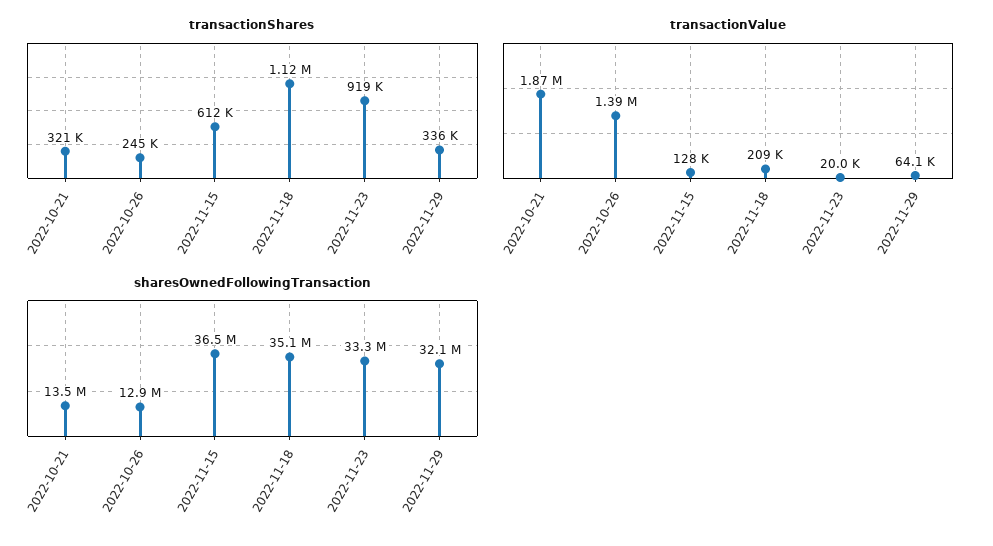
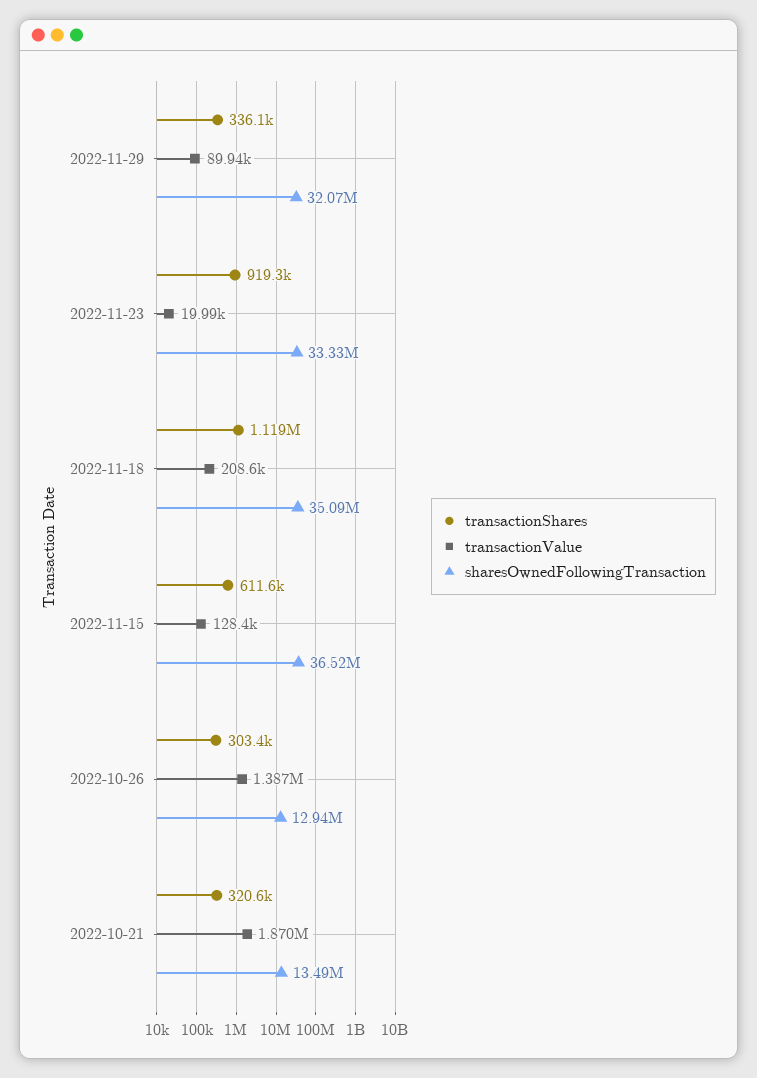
  {
    "transactionShares": {
      "2022-10-21": 320600,
-     "2022-10-26": 245000,
+     "2022-10-26": 303400,
      "2022-11-15": 611600,
      "2022-11-18": 1119000,
      "2022-11-23": 919300,
      "2022-11-29": 336100
    },
    "transactionValue": {
      "2022-10-21": 1870000,
      "2022-10-26": 1387000,
      "2022-11-15": 128400,
      "2022-11-18": 208600,
      "2022-11-23": 19990,
-     "2022-11-29": 64100
+     "2022-11-29": 89940
    },
    "sharesOwnedFollowingTransaction": {
      "2022-10-21": 13490000,
      "2022-10-26": 12940000,
      "2022-11-15": 36520000,
      "2022-11-18": 35090000,
      "2022-11-23": 33330000,
      "2022-11-29": 32070000
    }
  }

